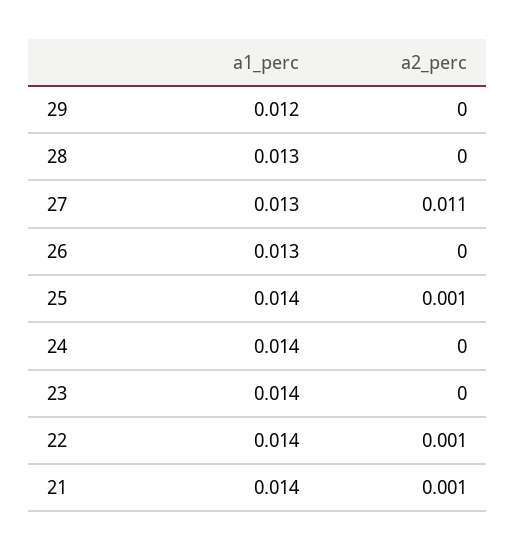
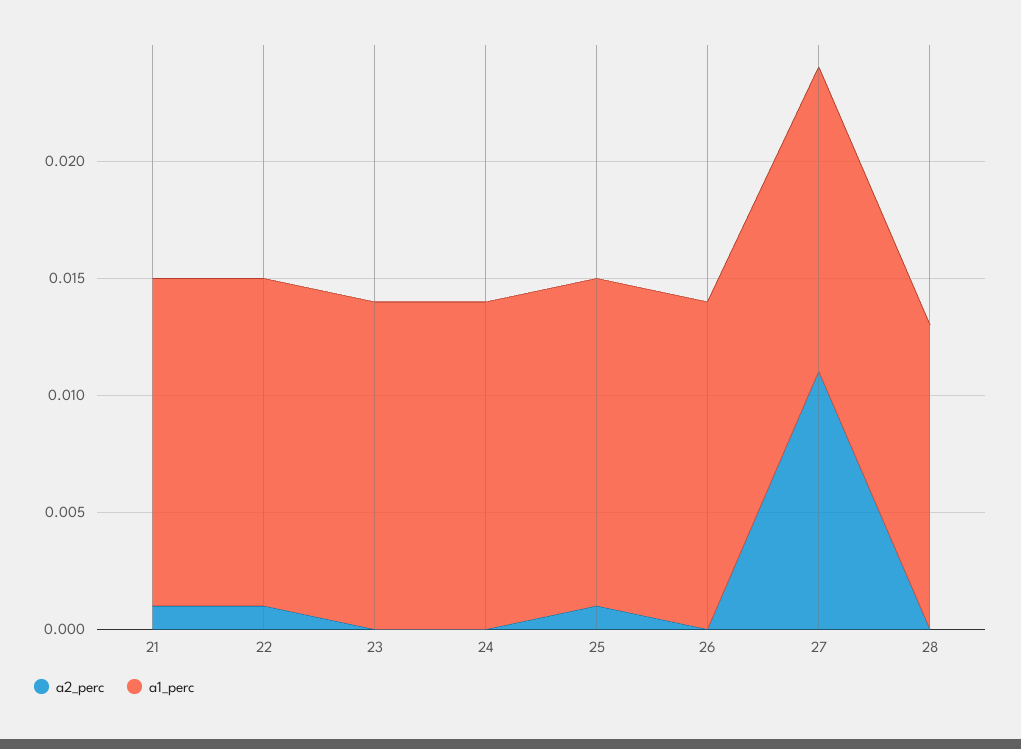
  {
    "a1_perc": {
-     "29": 0.012,
      "28": 0.013,
      "27": 0.013,
-     "26": 0.013,
+     "26": 0.014,
      "25": 0.014,
      "24": 0.014,
      "23": 0.014,
      "22": 0.014,
      "21": 0.014
    },
    "a2_perc": {
-     "29": 0,
      "28": 0,
      "27": 0.011,
      "26": 0,
      "25": 0.001,
      "24": 0,
      "23": 0,
      "22": 0.001,
      "21": 0.001
    }
  }

